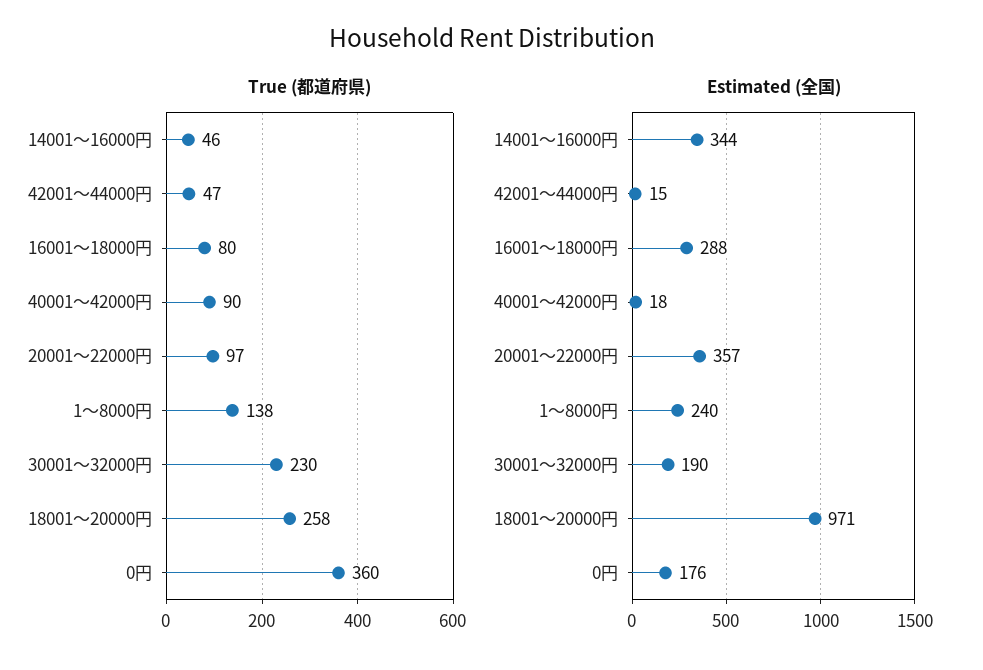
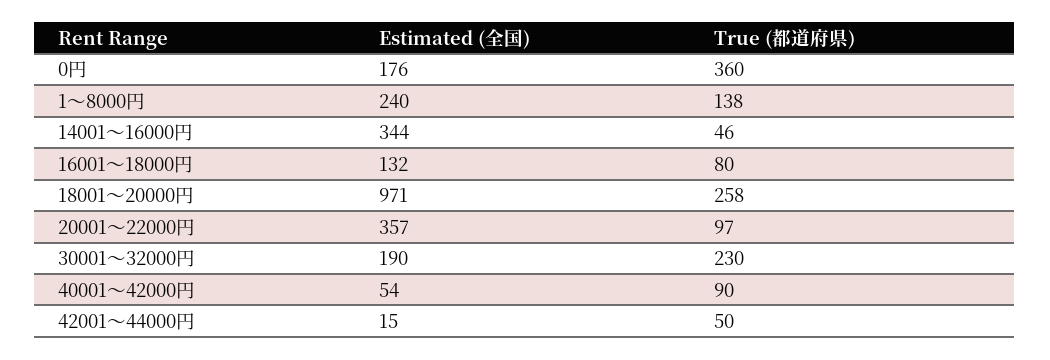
  {
    "True (都道府県)": {
      "14001～16000円": 46,
-     "42001～44000円": 47,
+     "42001～44000円": 50,
      "16001～18000円": 80,
      "40001～42000円": 90,
      "20001～22000円": 97,
      "1～8000円": 138,
      "30001～32000円": 230,
      "18001～20000円": 258,
      "0円": 360
    },
    "Estimated (全国)": {
      "14001～16000円": 344,
      "42001～44000円": 15,
-     "16001～18000円": 288,
+     "16001～18000円": 132,
-     "40001～42000円": 18,
+     "40001～42000円": 54,
      "20001～22000円": 357,
      "1～8000円": 240,
      "30001～32000円": 190,
      "18001～20000円": 971,
      "0円": 176
    }
  }

